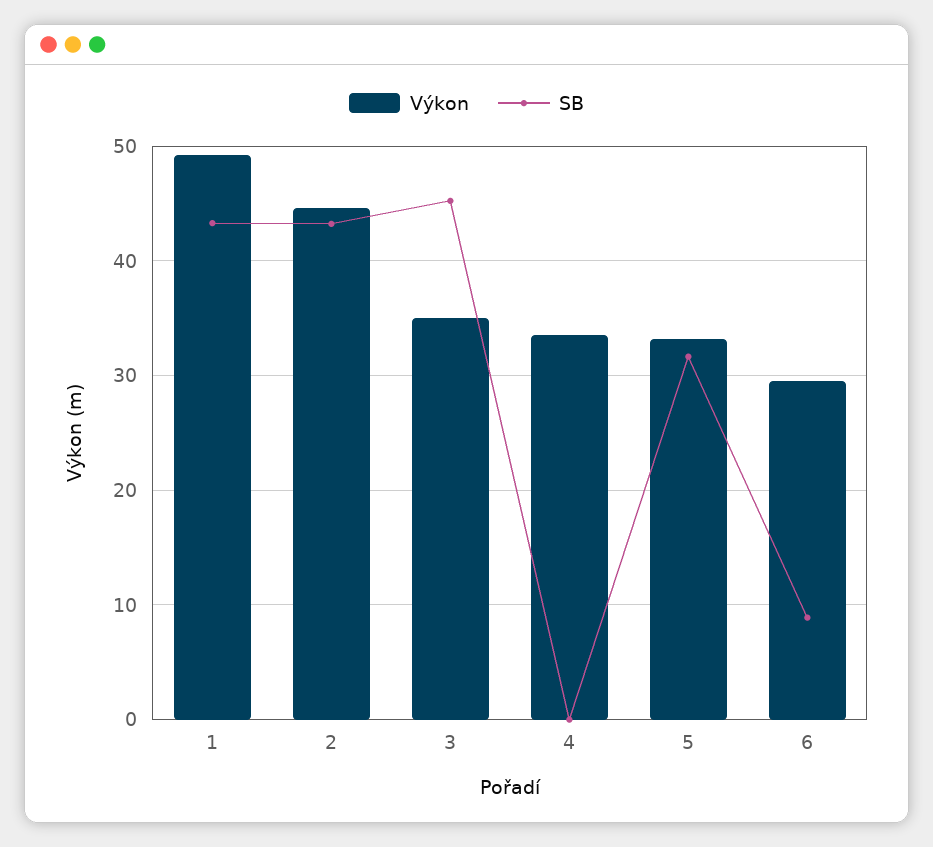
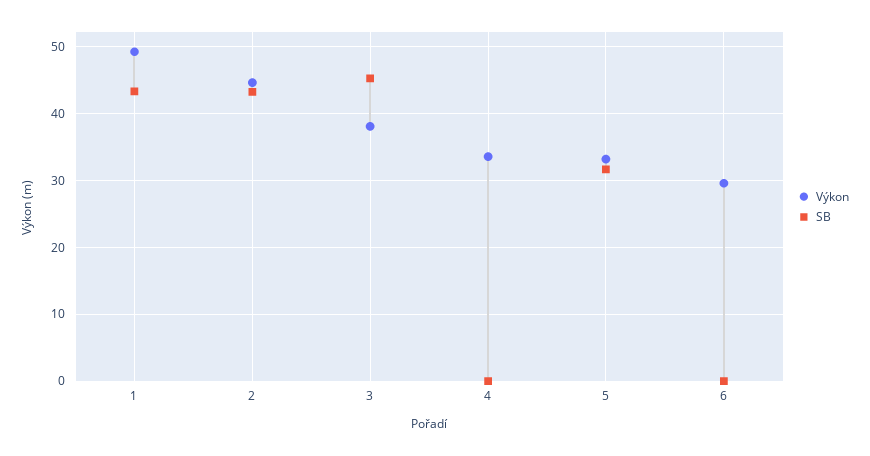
  {
    "Výkon": {
      "1": 49,
      "2": 45,
-     "3": 35,
+     "3": 38,
      "4": 34,
      "5": 33,
      "6": 30
    },
    "SB": {
      "1": 43,
      "2": 43,
      "3": 45,
      "4": 0,
      "5": 32,
-     "6": 9
+     "6": 0
    }
  }

